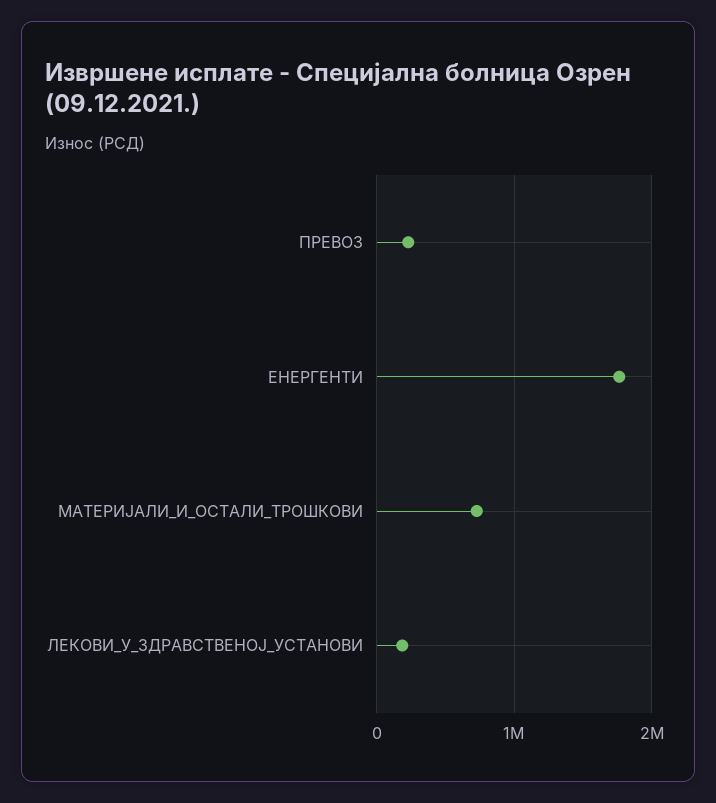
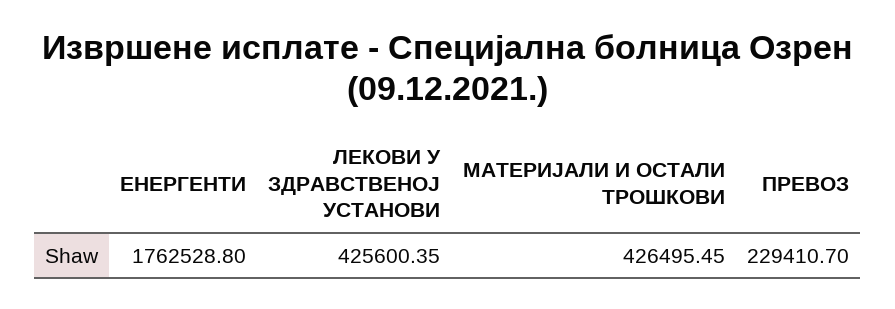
  {
    "ПРЕВОЗ": 229410.7,
    "ЕНЕРГЕНТИ": 1762528.8,
-   "МАТЕРИЈАЛИ_И_ОСТАЛИ_ТРОШКОВИ": 700000,
+   "МАТЕРИЈАЛИ_И_ОСТАЛИ_ТРОШКОВИ": 426495.45,
-   "ЛЕКОВИ_У_ЗДРАВСТВЕНОЈ_УСТАНОВИ": 200000
+   "ЛЕКОВИ_У_ЗДРАВСТВЕНОЈ_УСТАНОВИ": 425600.35
  }

